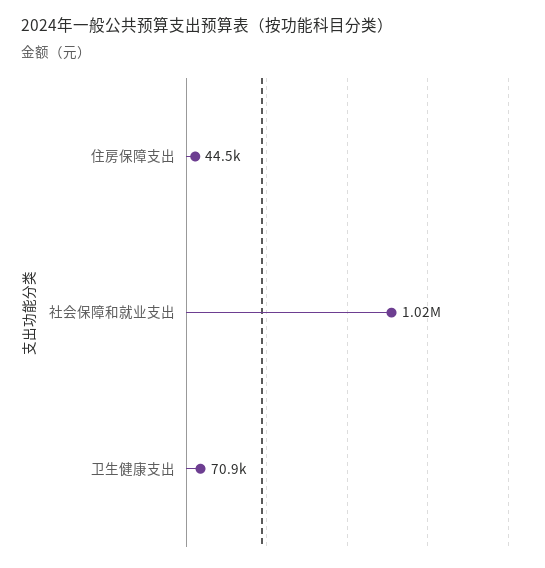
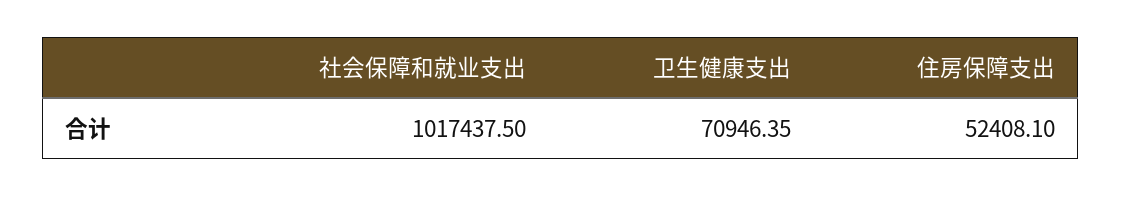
  {
-   "住房保障支出": 44500,
+   "住房保障支出": 52408.1,
    "社会保障和就业支出": 1017437.5,
    "卫生健康支出": 70946.35
  }

